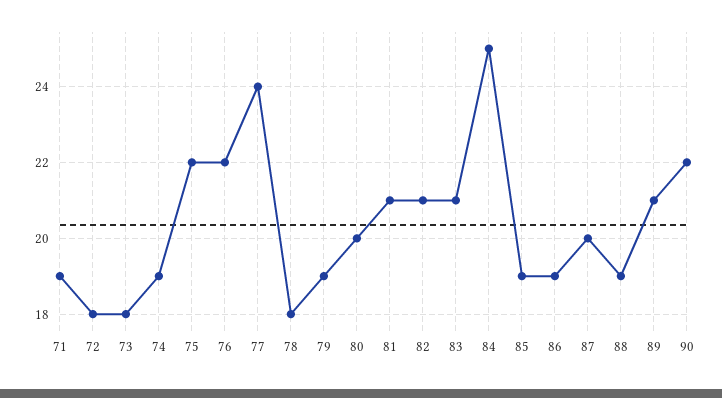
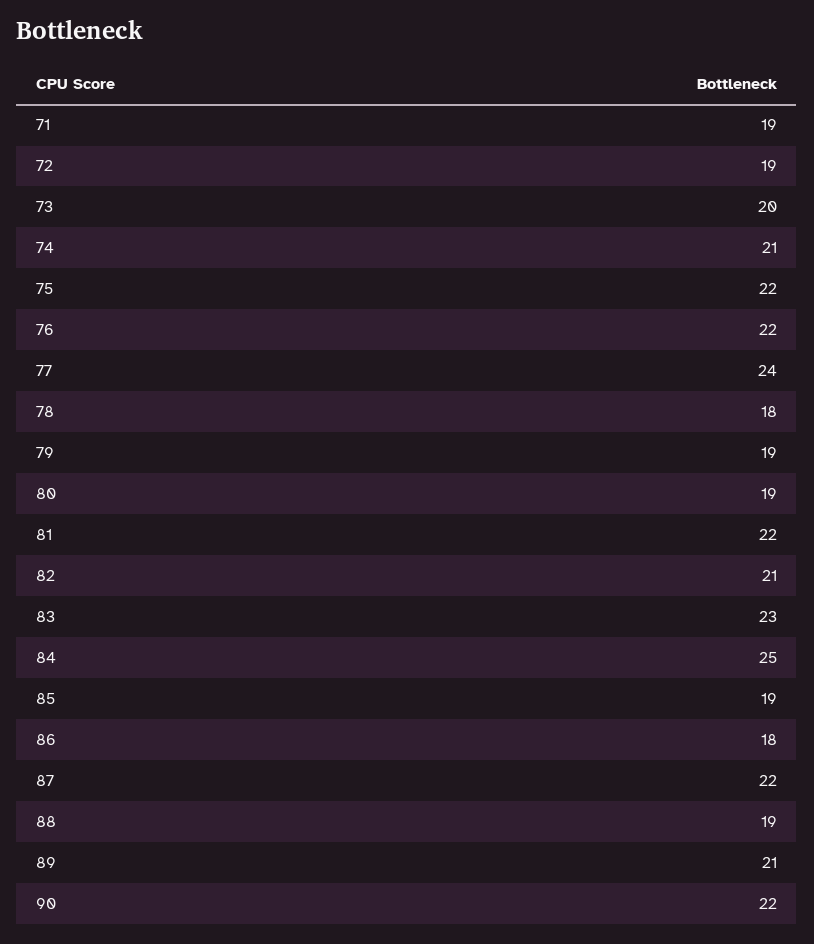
  {
    "71": 19,
-   "72": 18,
+   "72": 19,
-   "73": 18,
+   "73": 20,
-   "74": 19,
+   "74": 21,
    "75": 22,
    "76": 22,
    "77": 24,
    "78": 18,
    "79": 19,
-   "80": 20,
+   "80": 19,
-   "81": 21,
+   "81": 22,
    "82": 21,
-   "83": 21,
+   "83": 23,
    "84": 25,
    "85": 19,
-   "86": 19,
+   "86": 18,
-   "87": 20,
+   "87": 22,
    "88": 19,
    "89": 21,
    "90": 22
  }

